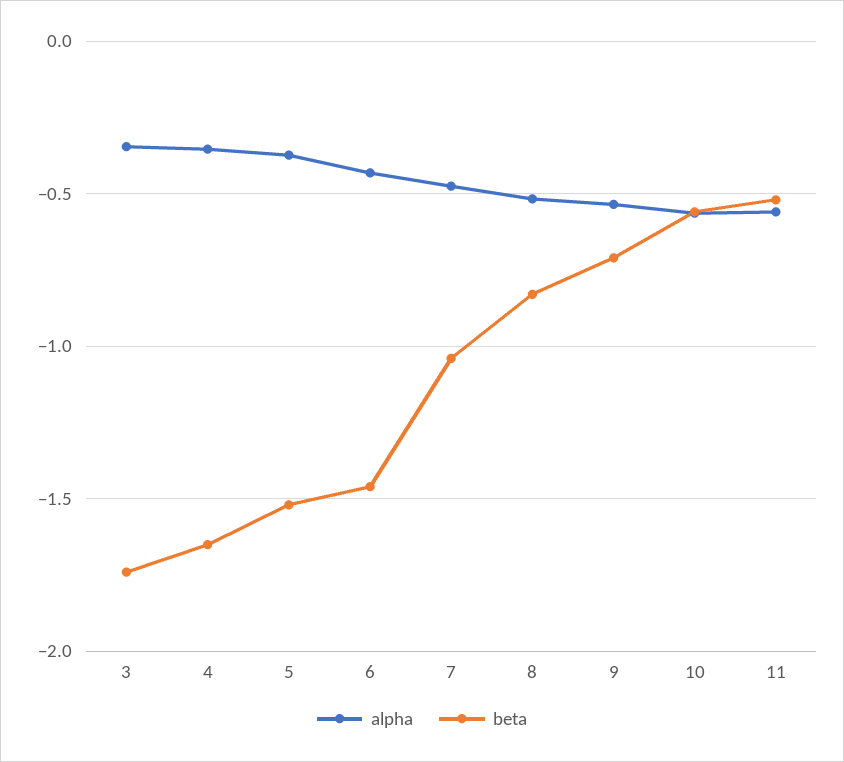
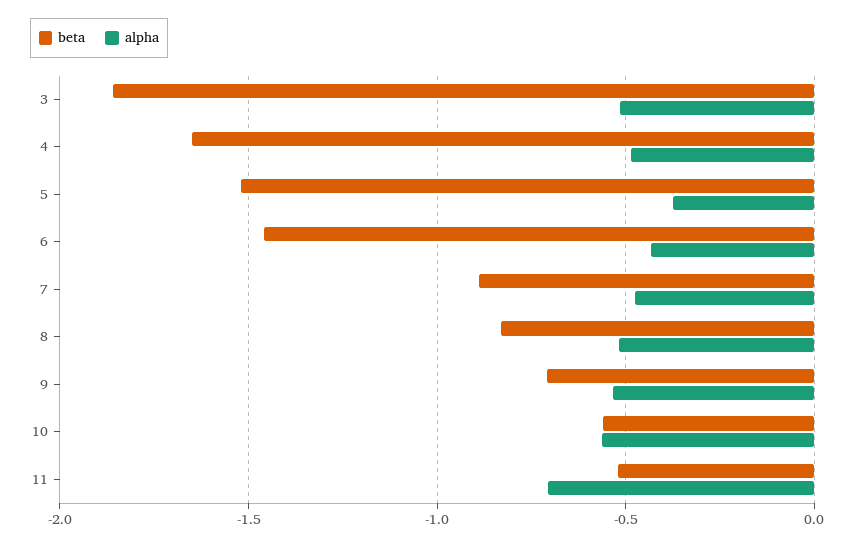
  {
    "alpha": {
-     "3": -0.35,
+     "3": -0.5,
-     "4": -0.35,
+     "4": -0.5,
      "5": -0.35,
      "6": -0.45,
      "7": -0.5,
      "8": -0.5,
      "9": -0.55,
      "10": -0.55,
-     "11": -0.55
+     "11": -0.7
    },
    "beta": {
-     "3": -1.75,
+     "3": -1.85,
      "4": -1.65,
      "5": -1.5,
      "6": -1.45,
-     "7": -1.05,
+     "7": -0.9,
      "8": -0.85,
      "9": -0.7,
      "10": -0.55,
      "11": -0.5
    }
  }

